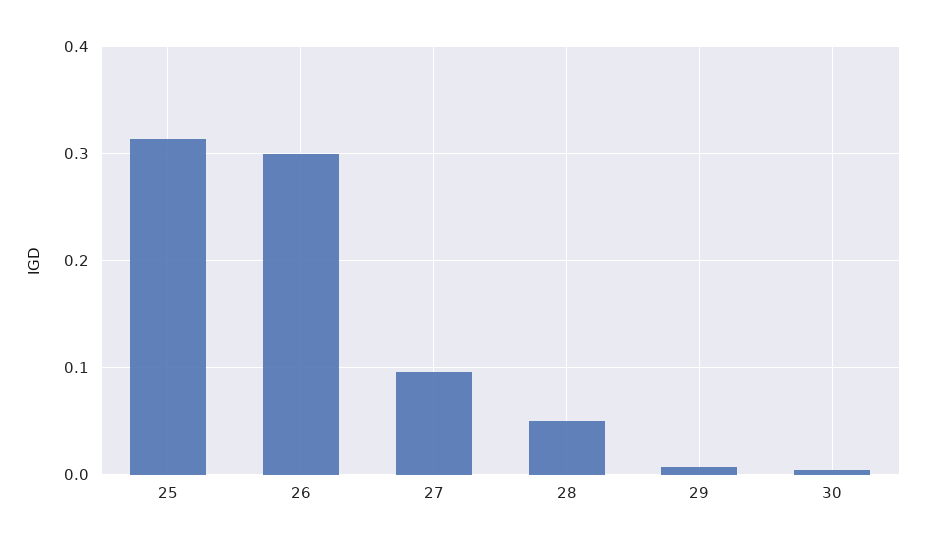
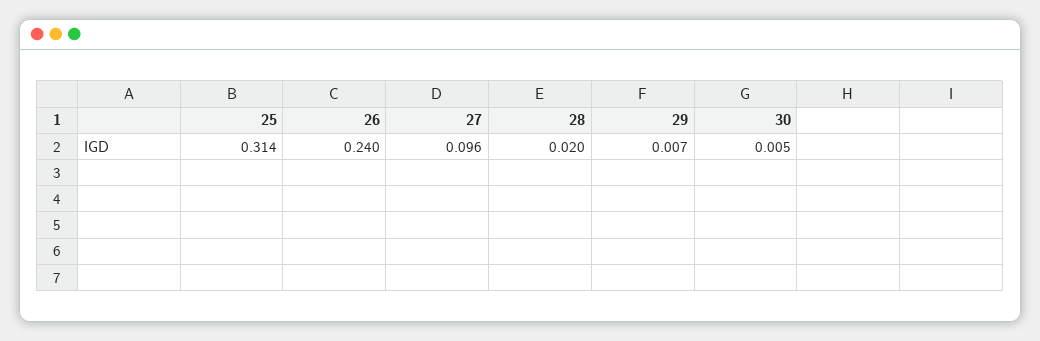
  {
    "25": 0.314,
-   "26": 0.3,
+   "26": 0.24,
    "27": 0.096,
-   "28": 0.05,
+   "28": 0.02,
    "29": 0.007,
    "30": 0.005
  }

